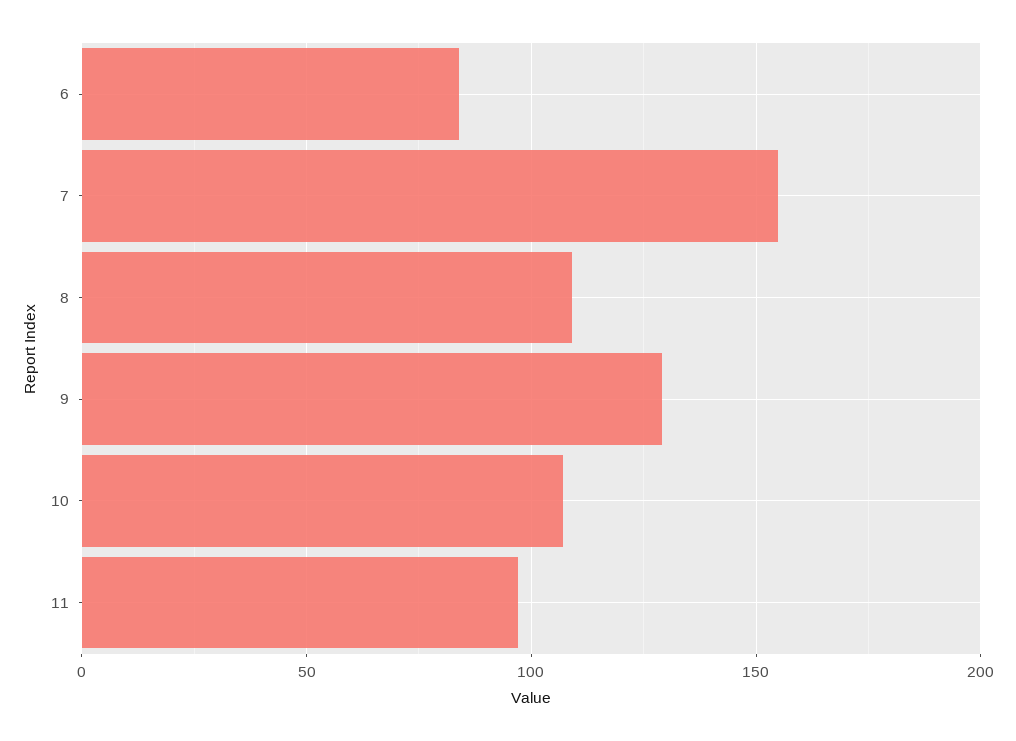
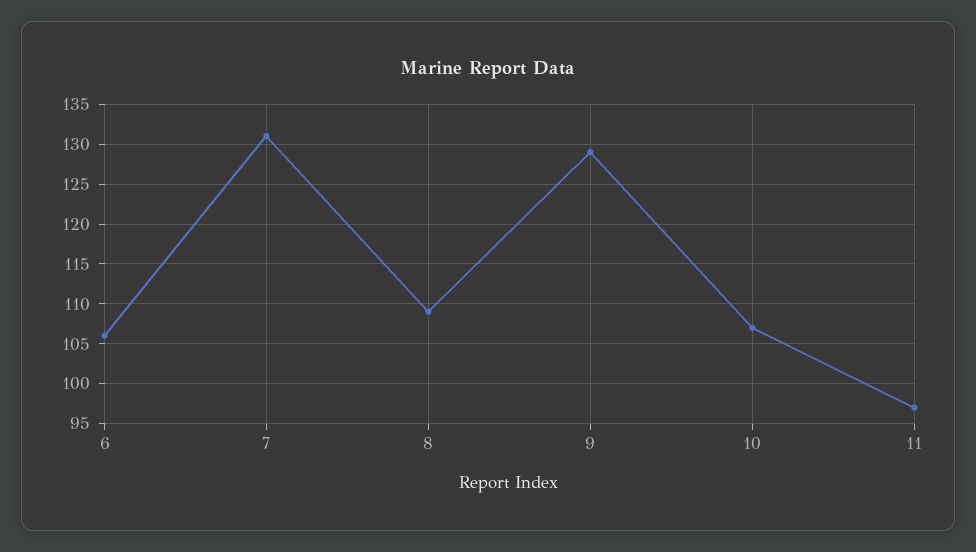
  {
-   "6": 85,
+   "6": 106,
-   "7": 155,
+   "7": 131,
    "8": 109,
    "9": 129,
    "10": 107,
    "11": 97
  }

